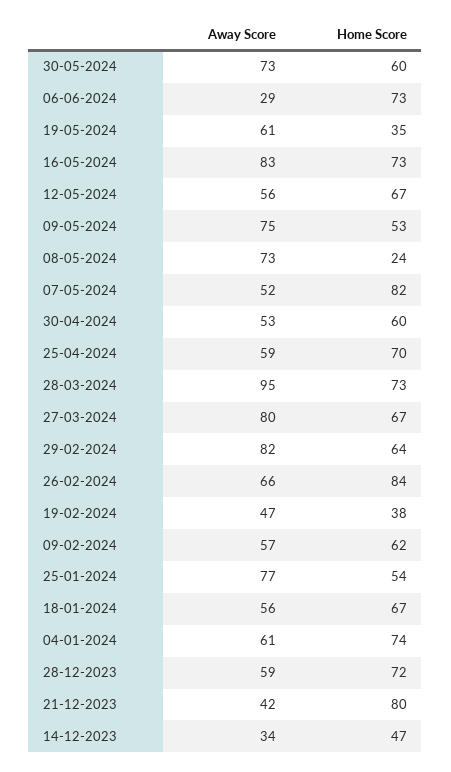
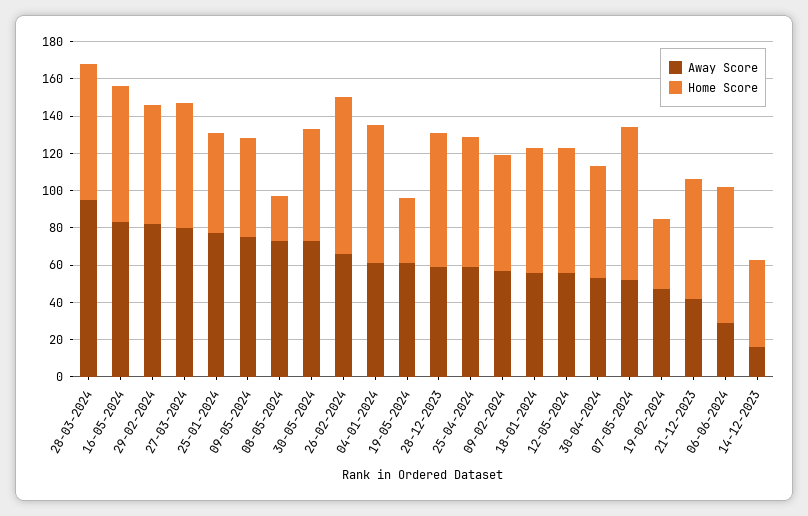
  {
    "Away Score": {
      "30-05-2024": 73,
      "06-06-2024": 29,
      "19-05-2024": 61,
      "16-05-2024": 83,
      "12-05-2024": 56,
      "09-05-2024": 75,
      "08-05-2024": 73,
      "07-05-2024": 52,
      "30-04-2024": 53,
      "25-04-2024": 59,
      "28-03-2024": 95,
      "27-03-2024": 80,
      "29-02-2024": 82,
      "26-02-2024": 66,
      "19-02-2024": 47,
      "09-02-2024": 57,
      "25-01-2024": 77,
      "18-01-2024": 56,
      "04-01-2024": 61,
      "28-12-2023": 59,
      "21-12-2023": 42,
-     "14-12-2023": 34
+     "14-12-2023": 15
    },
    "Home Score": {
      "30-05-2024": 60,
      "06-06-2024": 73,
      "19-05-2024": 35,
      "16-05-2024": 73,
      "12-05-2024": 67,
      "09-05-2024": 53,
      "08-05-2024": 24,
      "07-05-2024": 82,
      "30-04-2024": 60,
      "25-04-2024": 70,
      "28-03-2024": 73,
      "27-03-2024": 67,
      "29-02-2024": 64,
      "26-02-2024": 84,
      "19-02-2024": 38,
      "09-02-2024": 62,
      "25-01-2024": 54,
      "18-01-2024": 67,
      "04-01-2024": 74,
      "28-12-2023": 72,
-     "21-12-2023": 80,
+     "21-12-2023": 65,
      "14-12-2023": 47
    }
  }

